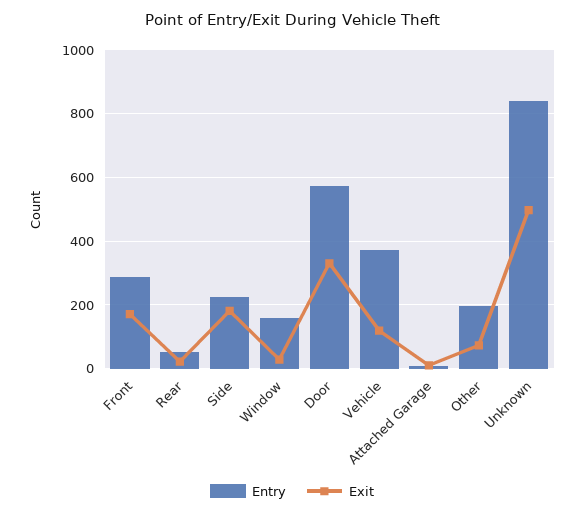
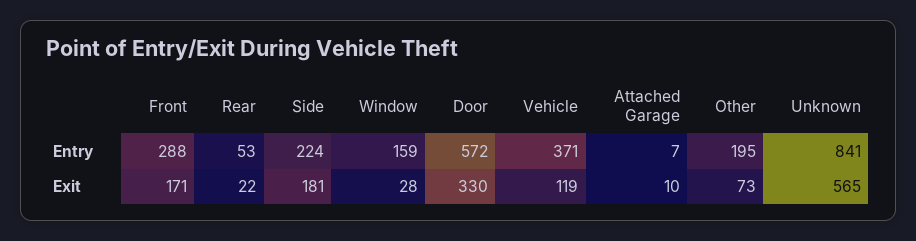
  {
    "Entry": {
      "Front": 288,
      "Rear": 53,
      "Side": 224,
      "Window": 159,
      "Door": 572,
      "Vehicle": 371,
      "Attached Garage": 7,
      "Other": 195,
      "Unknown": 841
    },
    "Exit": {
      "Front": 171,
      "Rear": 22,
      "Side": 181,
      "Window": 28,
      "Door": 330,
      "Vehicle": 119,
      "Attached Garage": 10,
      "Other": 73,
-     "Unknown": 500
+     "Unknown": 565
    }
  }

